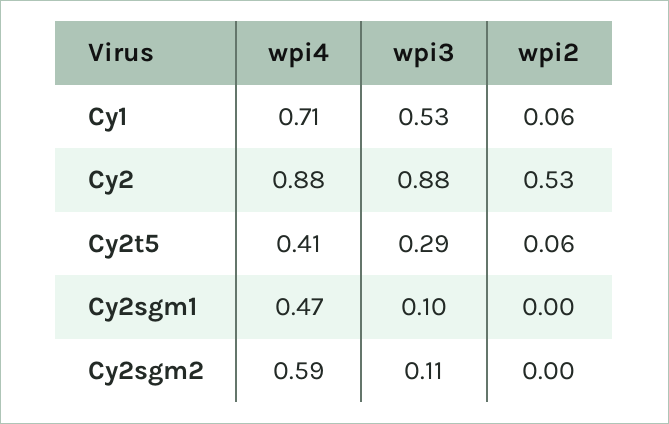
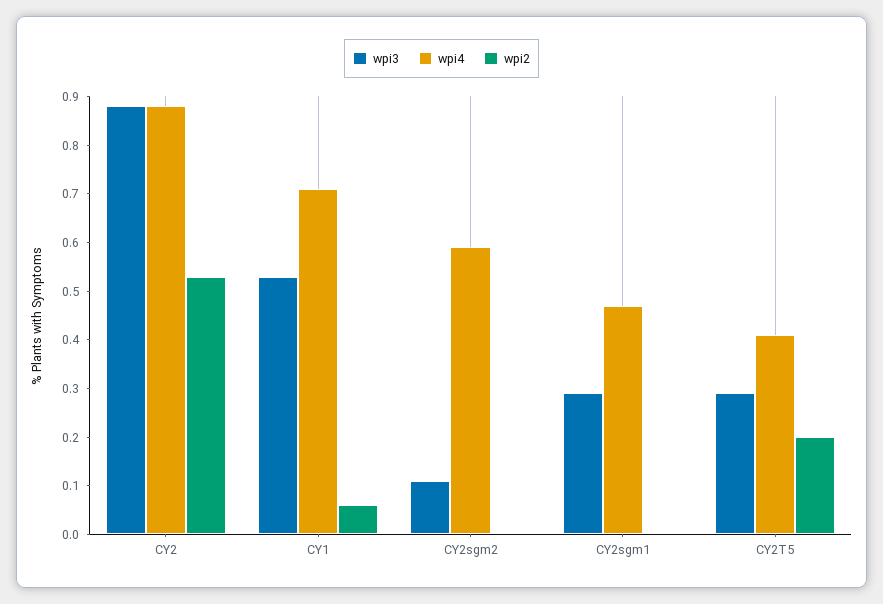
  {
    "wpi4": {
      "Cy1": 0.71,
      "Cy2": 0.88,
      "Cy2t5": 0.41,
      "Cy2sgm1": 0.47,
      "Cy2sgm2": 0.59
    },
    "wpi3": {
      "Cy1": 0.53,
      "Cy2": 0.88,
      "Cy2t5": 0.29,
-     "Cy2sgm1": 0.1,
+     "Cy2sgm1": 0.3,
      "Cy2sgm2": 0.11
    },
    "wpi2": {
      "Cy1": 0.06,
      "Cy2": 0.53,
-     "Cy2t5": 0.06,
+     "Cy2t5": 0.2,
      "Cy2sgm1": 0,
      "Cy2sgm2": 0
    }
  }

